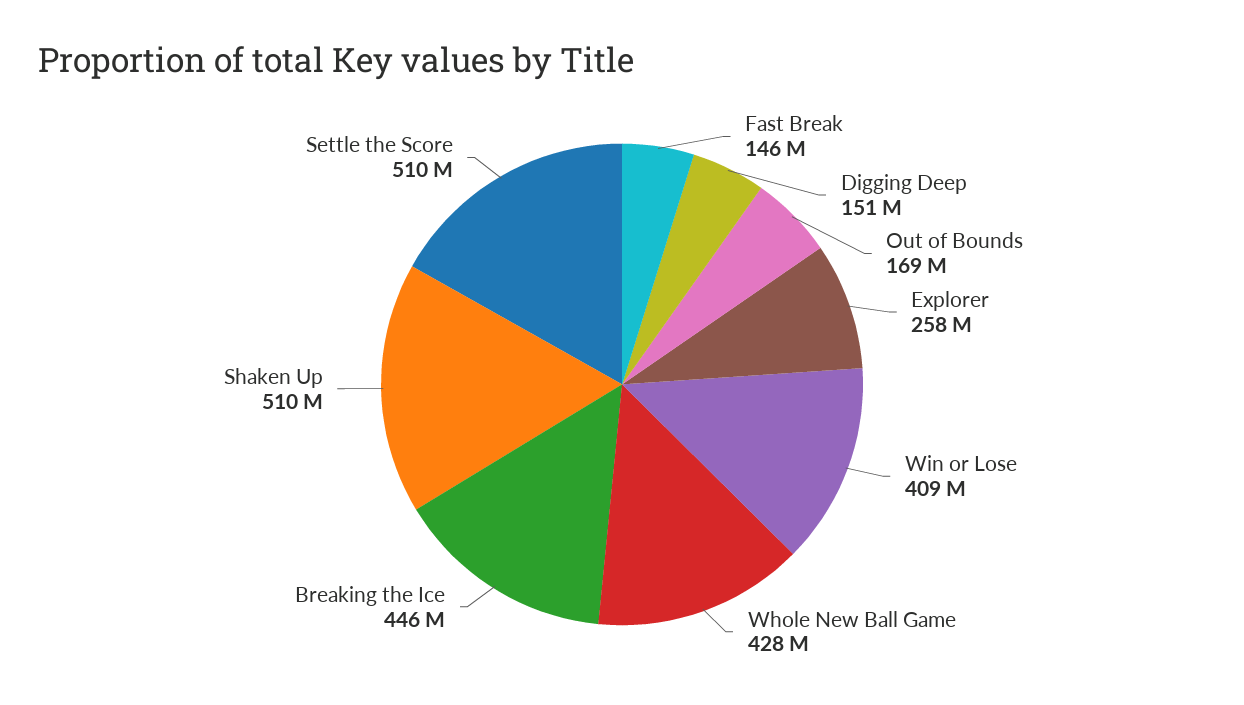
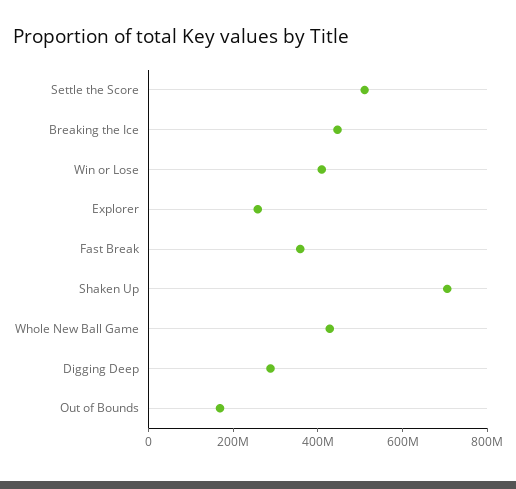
  {
-   "Fast Break": 146000000,
+   "Fast Break": 350000000,
-   "Digging Deep": 151000000,
+   "Digging Deep": 300000000,
    "Out of Bounds": 169000000,
    "Explorer": 258000000,
    "Win or Lose": 409000000,
    "Whole New Ball Game": 428000000,
    "Breaking the Ice": 446000000,
-   "Shaken Up": 510000000,
+   "Shaken Up": 700000000,
    "Settle the Score": 510000000
  }

